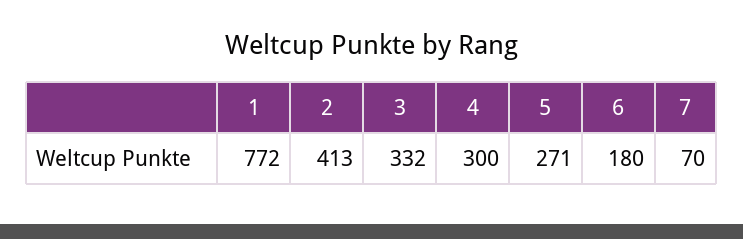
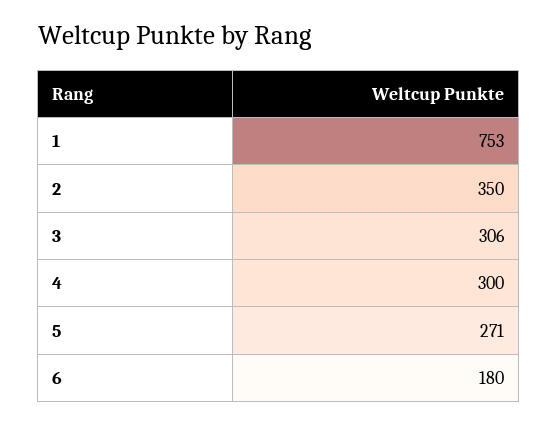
  {
-   "1": 772,
+   "1": 753,
-   "2": 413,
+   "2": 350,
-   "3": 332,
+   "3": 306,
    "4": 300,
    "5": 271,
-   "6": 180,
+   "6": 180
-   "7": 70
  }

